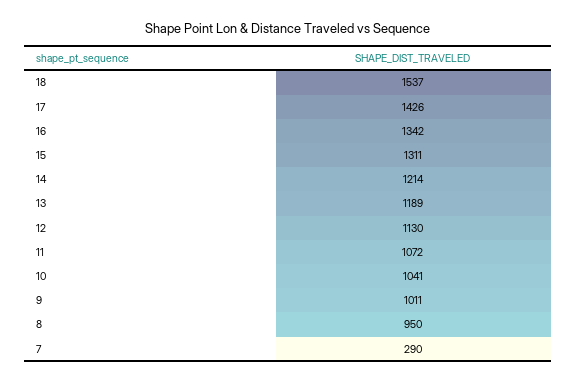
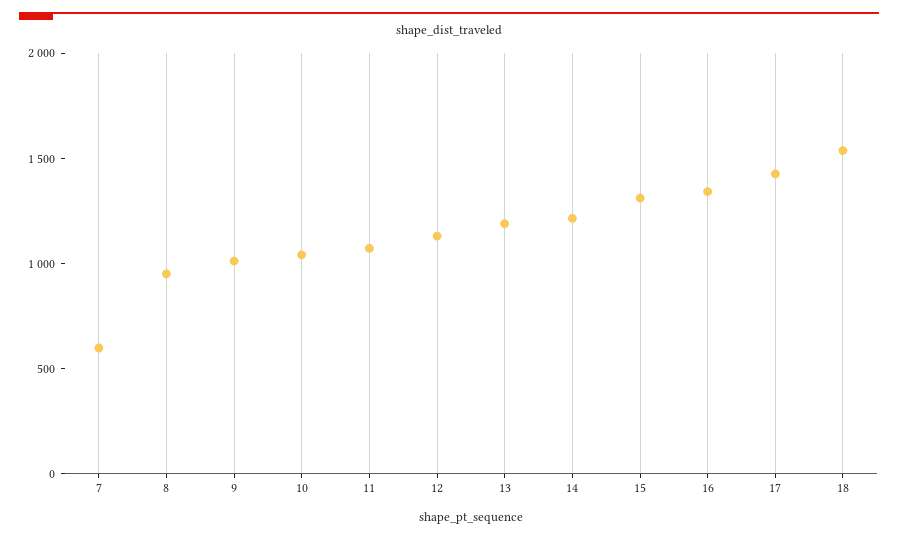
  {
    "18": 1537,
    "17": 1426,
    "16": 1342,
    "15": 1311,
    "14": 1214,
    "13": 1189,
    "12": 1130,
    "11": 1072,
    "10": 1041,
    "9": 1011,
    "8": 950,
-   "7": 290
+   "7": 600
  }

